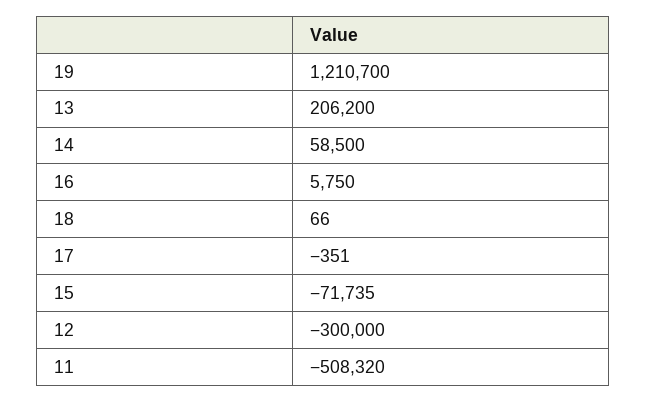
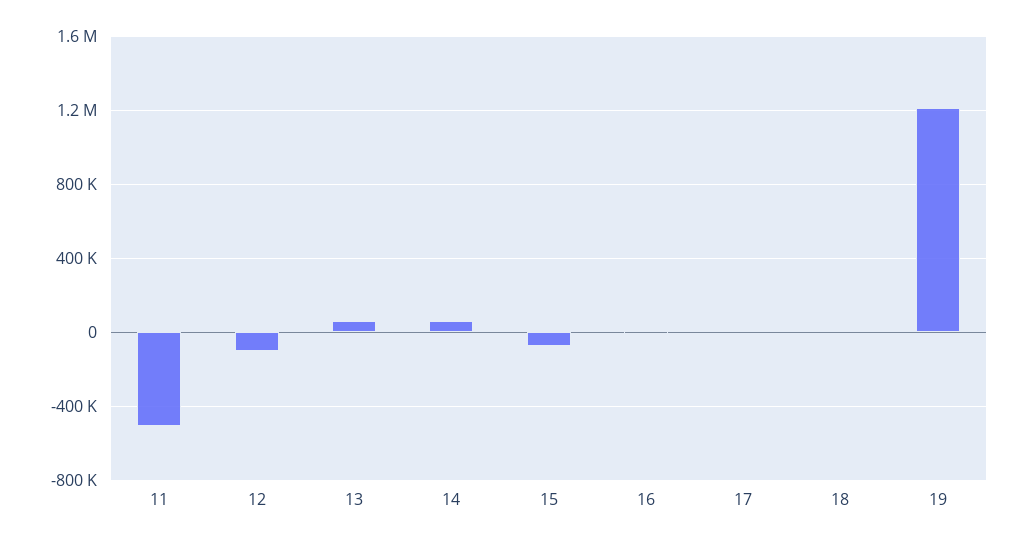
  {
    "19": 1210700,
-   "13": 206200,
+   "13": 50000,
    "14": 58500,
    "16": 5750,
    "18": 66,
    "17": -351,
    "15": -71735,
-   "12": -300000,
+   "12": -100000,
    "11": -508320
  }

